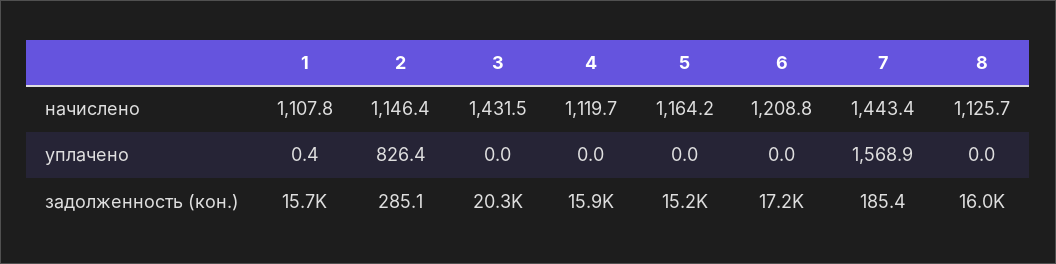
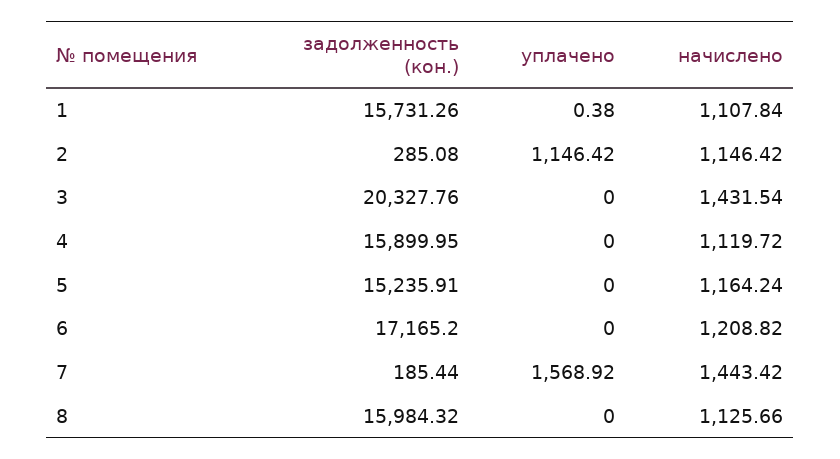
  {
    "1": {
      "начислено": 1107.84,
      "уплачено": 0.38,
      "задолженность (кон.)": 15731.26
    },
    "2": {
      "начислено": 1146.42,
-     "уплачено": 826.4,
+     "уплачено": 1146.42,
      "задолженность (кон.)": 285.08
    },
    "3": {
      "начислено": 1431.54,
      "уплачено": 0,
      "задолженность (кон.)": 20327.76
    },
    "4": {
      "начислено": 1119.72,
      "уплачено": 0,
      "задолженность (кон.)": 15899.95
    },
    "5": {
      "начислено": 1164.24,
      "уплачено": 0,
      "задолженность (кон.)": 15235.91
    },
    "6": {
      "начислено": 1208.82,
      "уплачено": 0,
      "задолженность (кон.)": 17165.2
    },
    "7": {
      "начислено": 1443.42,
      "уплачено": 1568.92,
      "задолженность (кон.)": 185.44
    },
    "8": {
      "начислено": 1125.66,
      "уплачено": 0,
      "задолженность (кон.)": 15984.32
    }
  }

